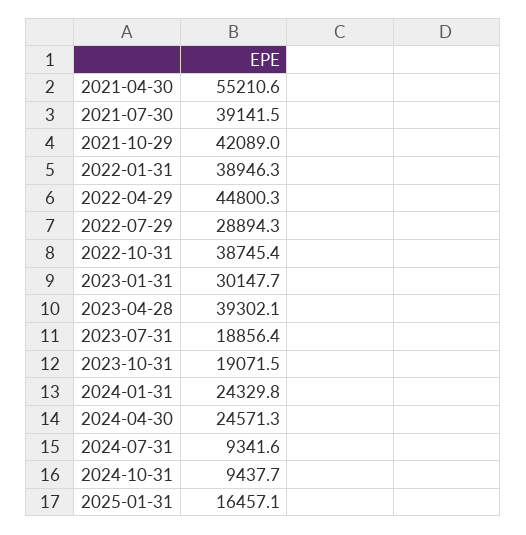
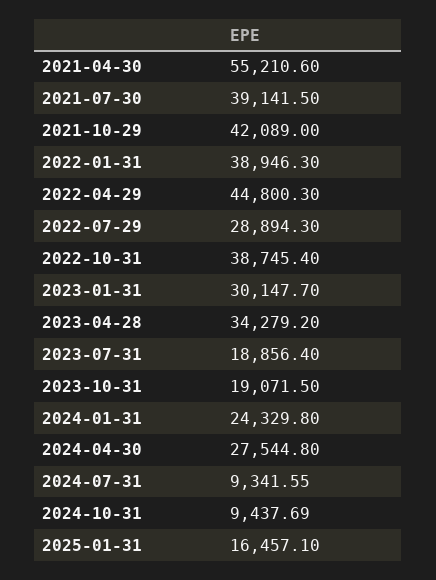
  {
    "2021-04-30": 55210.6,
    "2021-07-30": 39141.5,
    "2021-10-29": 42089,
    "2022-01-31": 38946.3,
    "2022-04-29": 44800.3,
    "2022-07-29": 28894.3,
    "2022-10-31": 38745.4,
    "2023-01-31": 30147.7,
-   "2023-04-28": 39302.1,
+   "2023-04-28": 34279.2,
    "2023-07-31": 18856.4,
    "2023-10-31": 19071.5,
    "2024-01-31": 24329.8,
-   "2024-04-30": 24571.3,
+   "2024-04-30": 27544.8,
    "2024-07-31": 9341.55,
    "2024-10-31": 9437.69,
    "2025-01-31": 16457.1
  }

